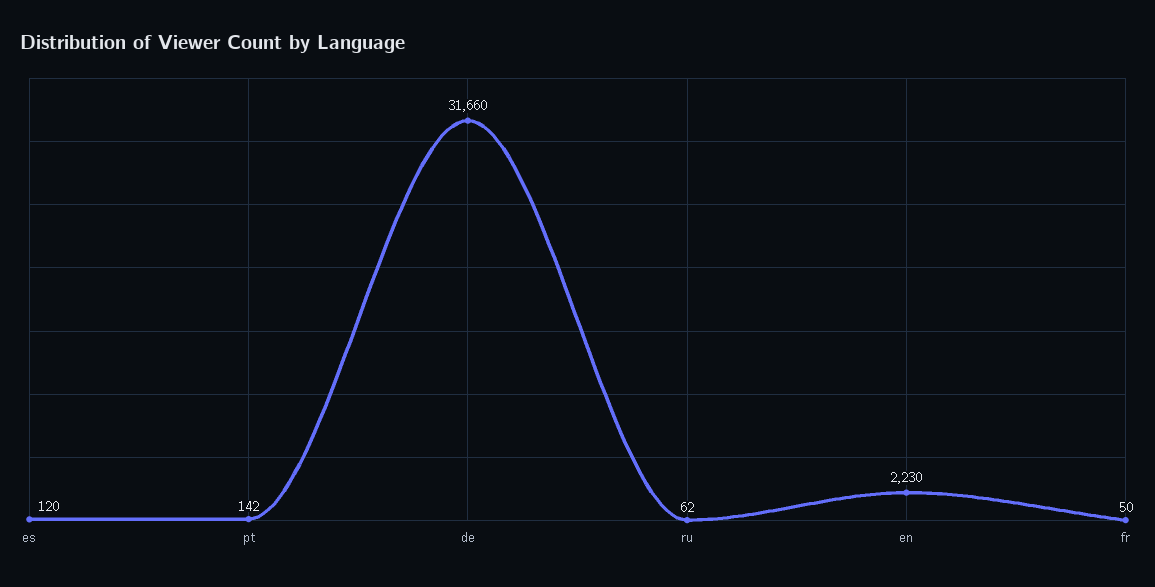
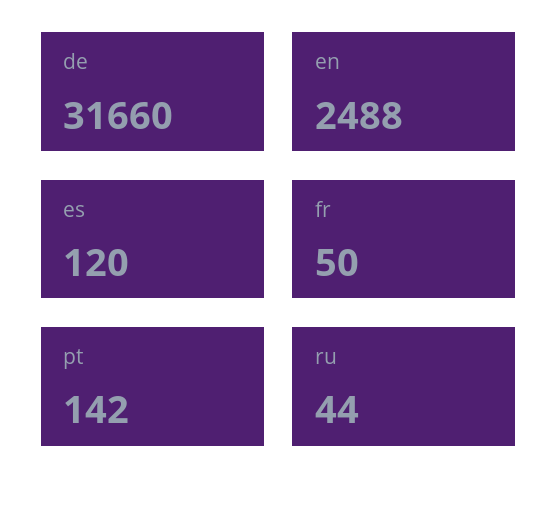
  {
    "es": 120,
    "pt": 142,
    "de": 31660,
-   "ru": 62,
+   "ru": 44,
-   "en": 2230,
+   "en": 2488,
    "fr": 50
  }

